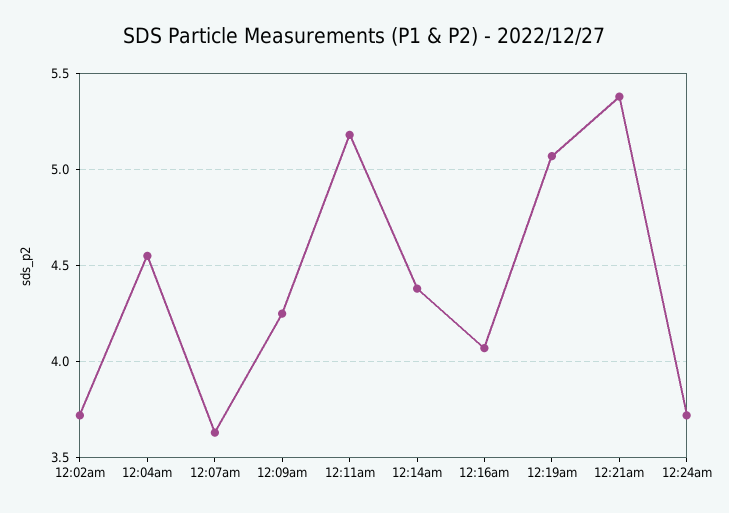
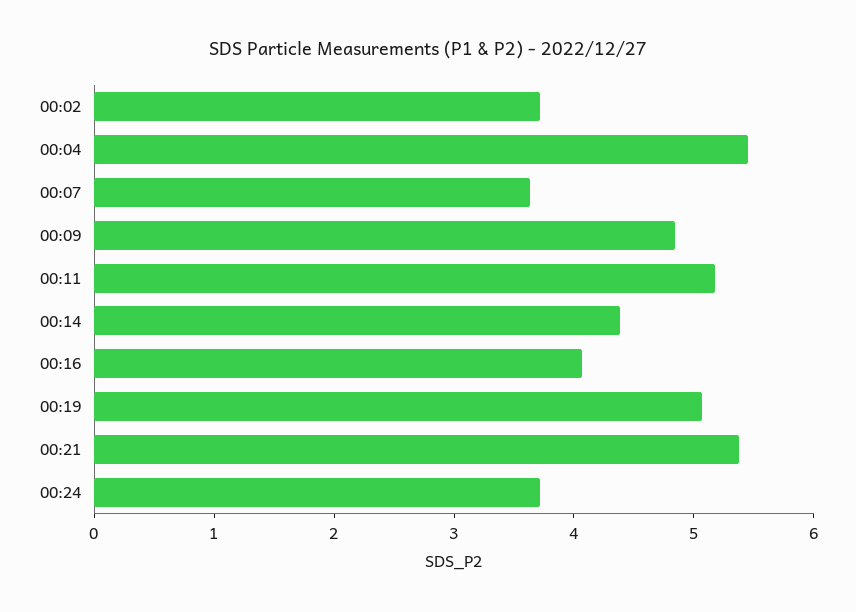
  {
    "12:02am": 3.7,
-   "12:04am": 4.55,
+   "12:04am": 5.4,
    "12:07am": 3.65,
-   "12:09am": 4.25,
+   "12:09am": 4.8,
    "12:11am": 5.2,
    "12:14am": 4.4,
    "12:16am": 4.05,
    "12:19am": 5.05,
    "12:21am": 5.4,
    "12:24am": 3.7
  }

